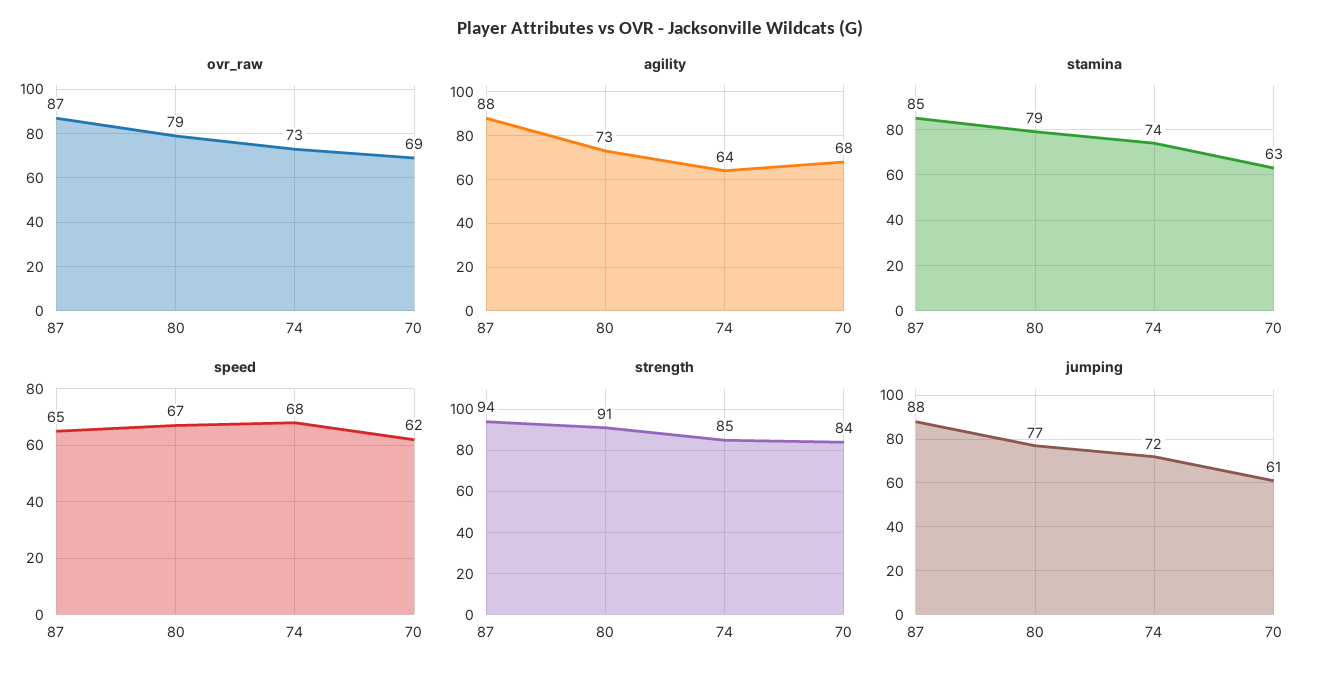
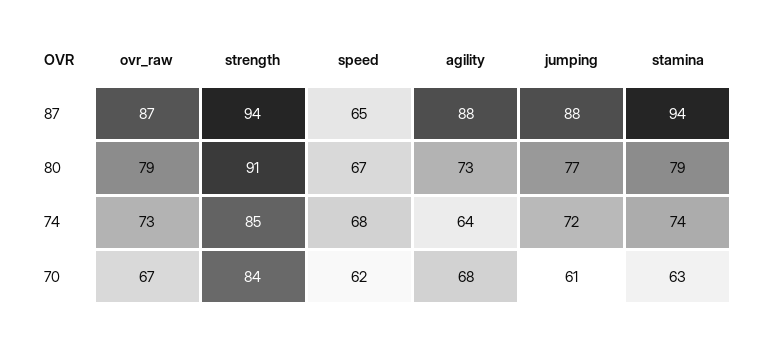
  {
    "ovr_raw": {
      "87": 87,
      "80": 79,
      "74": 73,
-     "70": 69
+     "70": 67
    },
    "agility": {
      "87": 88,
      "80": 73,
      "74": 64,
      "70": 68
    },
    "stamina": {
-     "87": 85,
+     "87": 94,
      "80": 79,
      "74": 74,
      "70": 63
    },
    "speed": {
      "87": 65,
      "80": 67,
      "74": 68,
      "70": 62
    },
    "strength": {
      "87": 94,
      "80": 91,
      "74": 85,
      "70": 84
    },
    "jumping": {
      "87": 88,
      "80": 77,
      "74": 72,
      "70": 61
    }
  }

